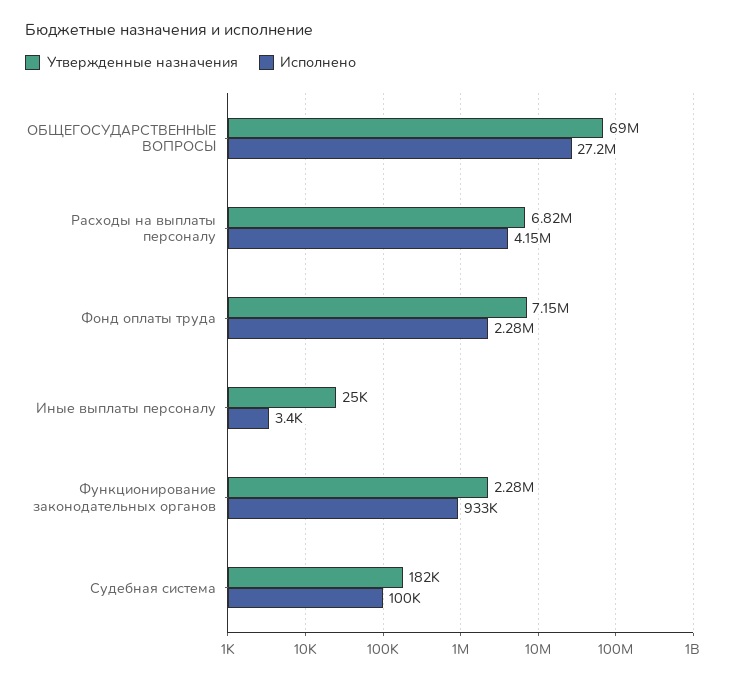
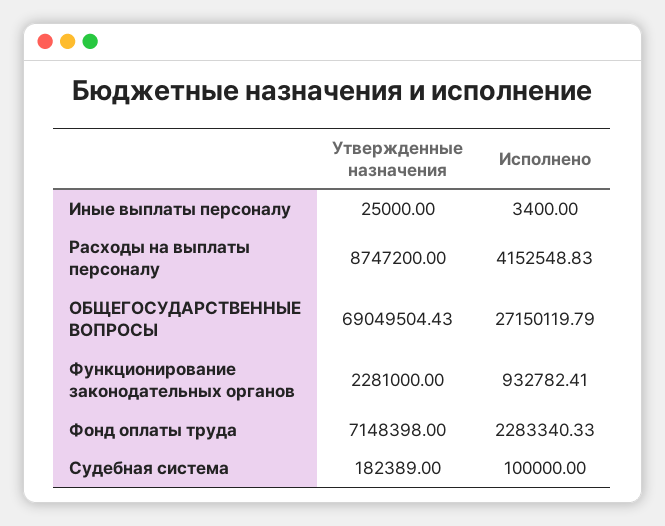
  {
    "Утвержденные назначения": {
      "ОБЩЕГОСУДАРСТВЕННЫЕ ВОПРОСЫ": 69049504.43,
-     "Расходы на выплаты персоналу": 6820000,
+     "Расходы на выплаты персоналу": 8747200,
      "Фонд оплаты труда": 7148398,
      "Иные выплаты персоналу": 25000,
      "Функционирование законодательных органов": 2281000,
      "Судебная система": 182389
    },
    "Исполнено": {
      "ОБЩЕГОСУДАРСТВЕННЫЕ ВОПРОСЫ": 27150119.79,
      "Расходы на выплаты персоналу": 4152548.83,
      "Фонд оплаты труда": 2283340.33,
      "Иные выплаты персоналу": 3400,
      "Функционирование законодательных органов": 932782.41,
      "Судебная система": 100000
    }
  }

